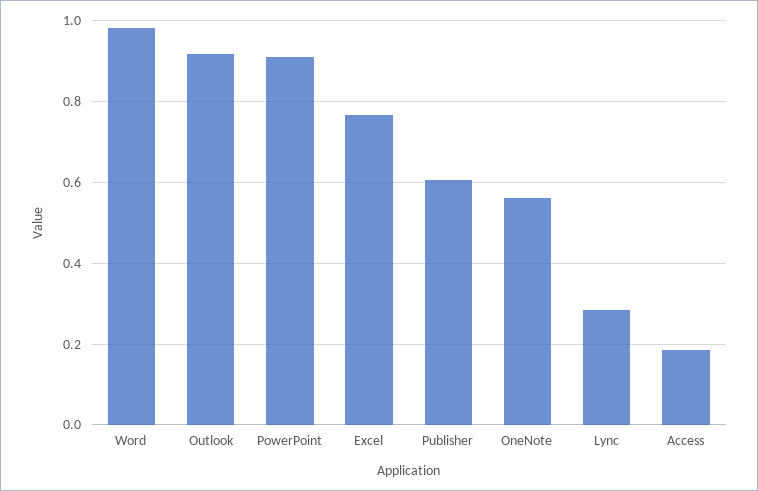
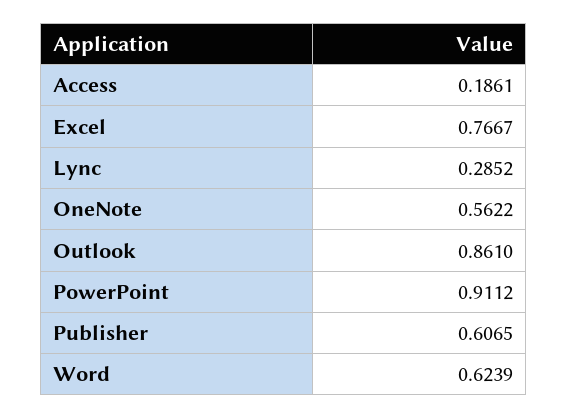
  {
-   "Word": 0.98,
+   "Word": 0.6239,
-   "Outlook": 0.92,
+   "Outlook": 0.861,
    "PowerPoint": 0.9112,
    "Excel": 0.7667,
    "Publisher": 0.6065,
    "OneNote": 0.5622,
    "Lync": 0.2852,
    "Access": 0.1861
  }

